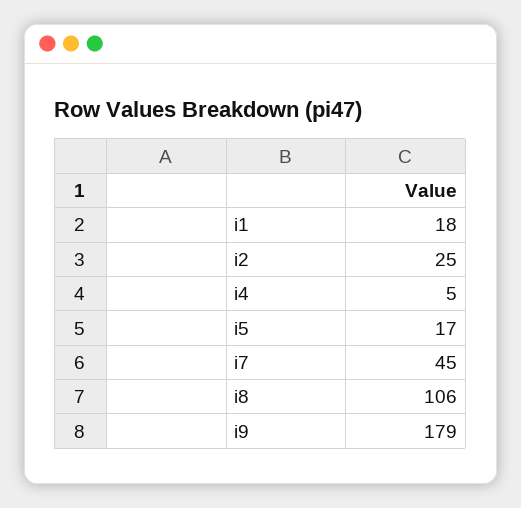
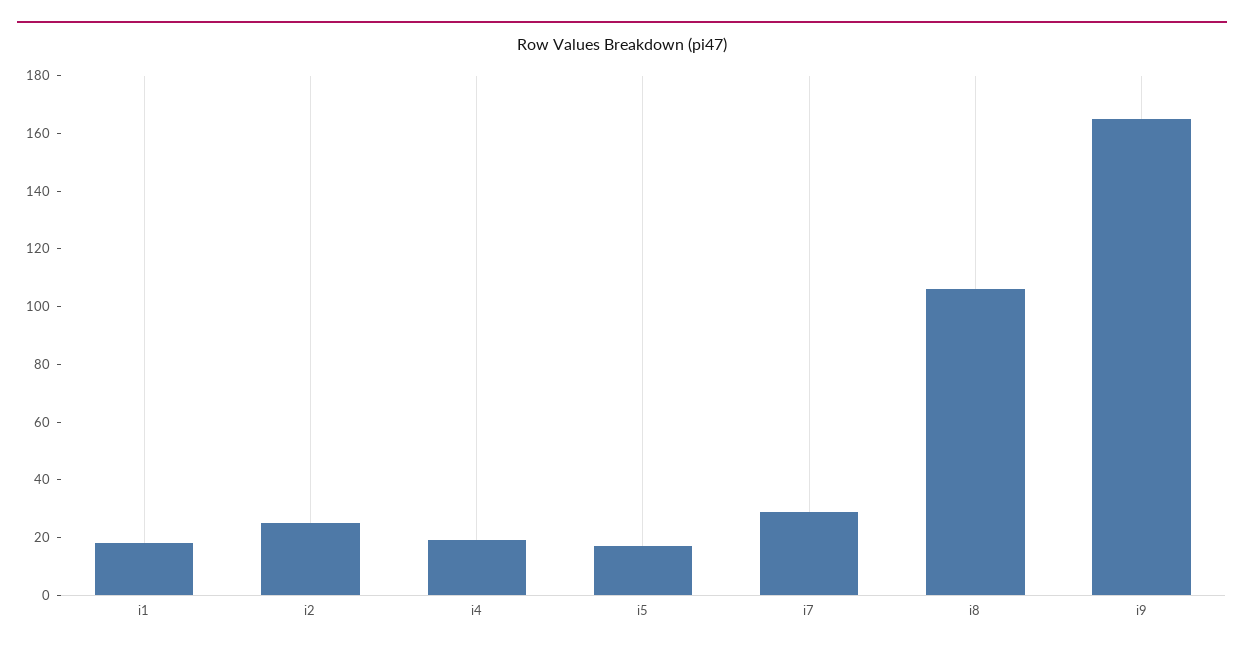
  {
    "i1": 18,
    "i2": 25,
-   "i4": 5,
+   "i4": 20,
    "i5": 17,
-   "i7": 45,
+   "i7": 30,
    "i8": 106,
-   "i9": 179
+   "i9": 165
  }

